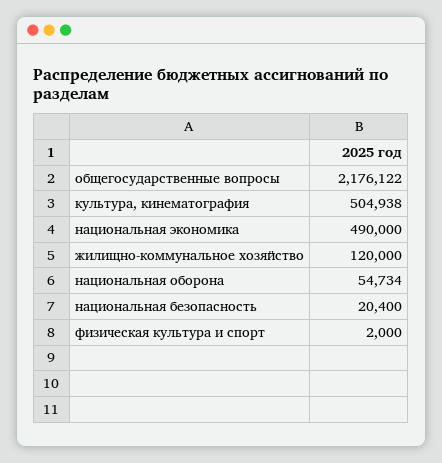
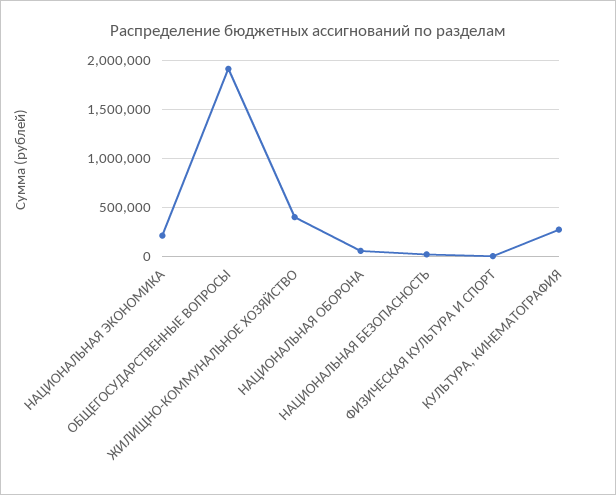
  {
-   "общегосударственные вопросы": 2176122,
+   "общегосударственные вопросы": 1900000,
-   "культура, кинематография": 504938,
+   "культура, кинематография": 300000,
-   "национальная экономика": 490000,
+   "национальная экономика": 200000,
-   "жилищно-коммунальное хозяйство": 120000,
+   "жилищно-коммунальное хозяйство": 400000,
    "национальная оборона": 54734,
    "национальная безопасность": 20400,
    "физическая культура и спорт": 2000
  }

